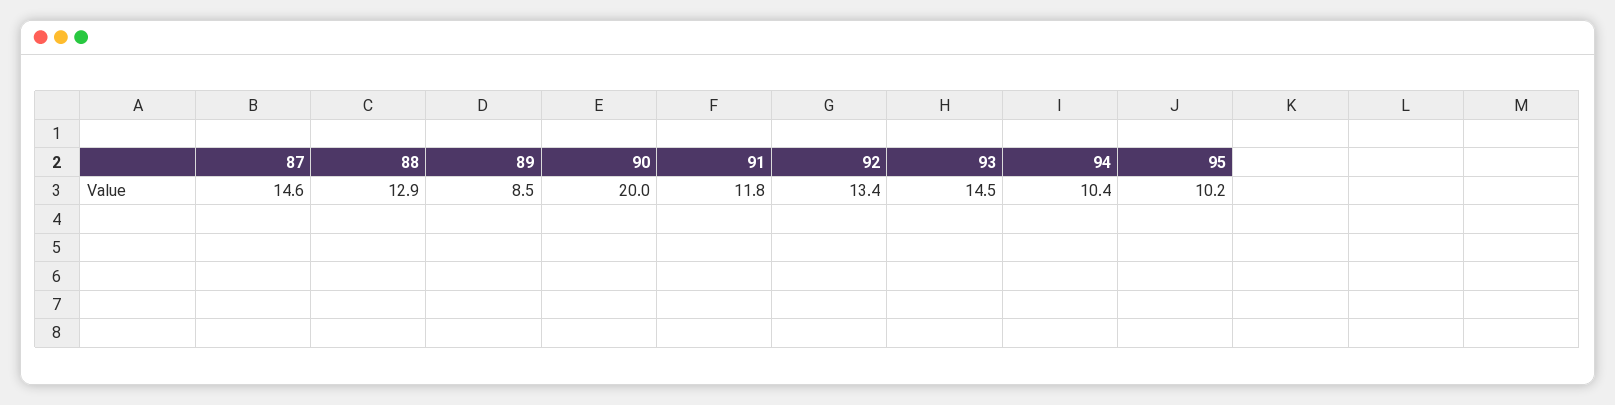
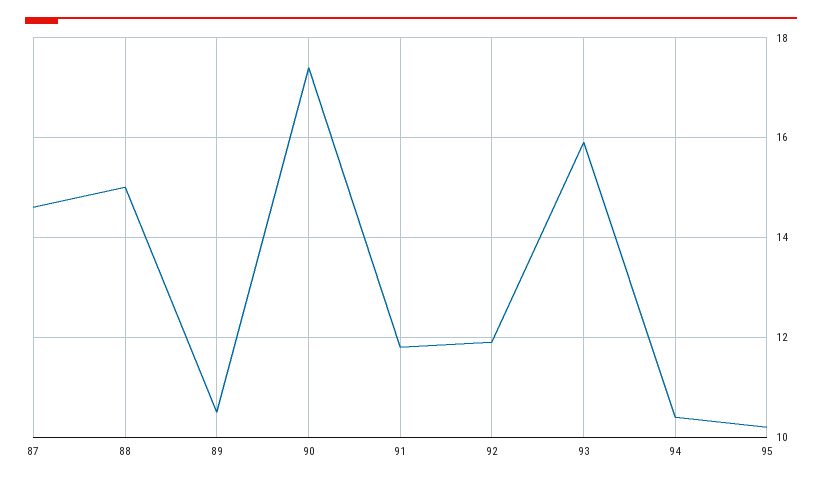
  {
    "87": 14.6,
-   "88": 12.9,
+   "88": 15,
-   "89": 8.5,
+   "89": 10.5,
-   "90": 20,
+   "90": 17.5,
    "91": 11.8,
-   "92": 13.4,
+   "92": 12,
-   "93": 14.5,
+   "93": 16,
    "94": 10.4,
    "95": 10.2
  }

